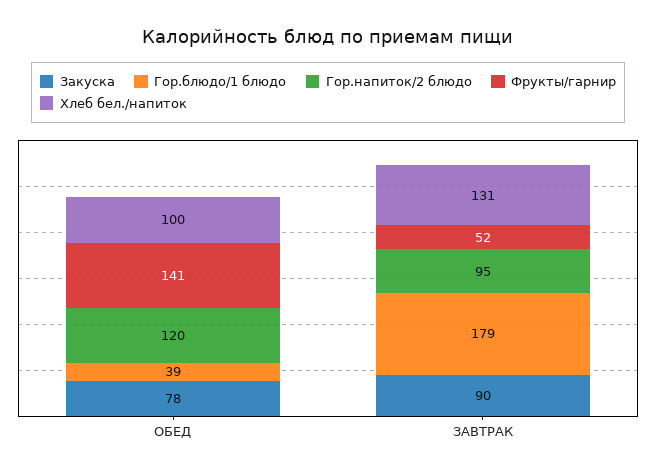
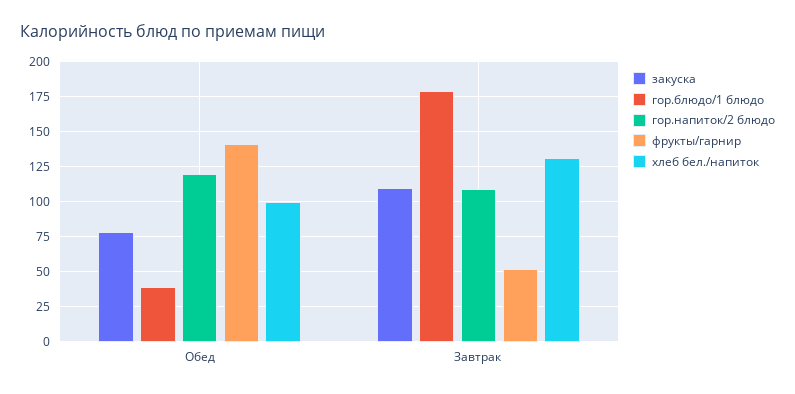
  {
    "Закуска": {
      "ОБЕД": 78,
-     "ЗАВТРАК": 90
+     "ЗАВТРАК": 110
    },
    "Гор.блюдо/1 блюдо": {
      "ОБЕД": 39,
      "ЗАВТРАК": 179
    },
    "Гор.напиток/2 блюдо": {
      "ОБЕД": 120,
-     "ЗАВТРАК": 95
+     "ЗАВТРАК": 110
    },
    "Фрукты/гарнир": {
      "ОБЕД": 141,
      "ЗАВТРАК": 52
    },
    "Хлеб бел./напиток": {
      "ОБЕД": 100,
      "ЗАВТРАК": 131
    }
  }

